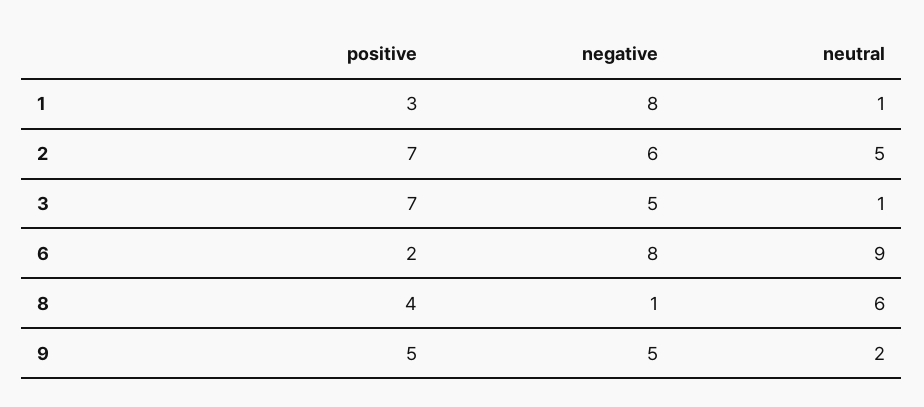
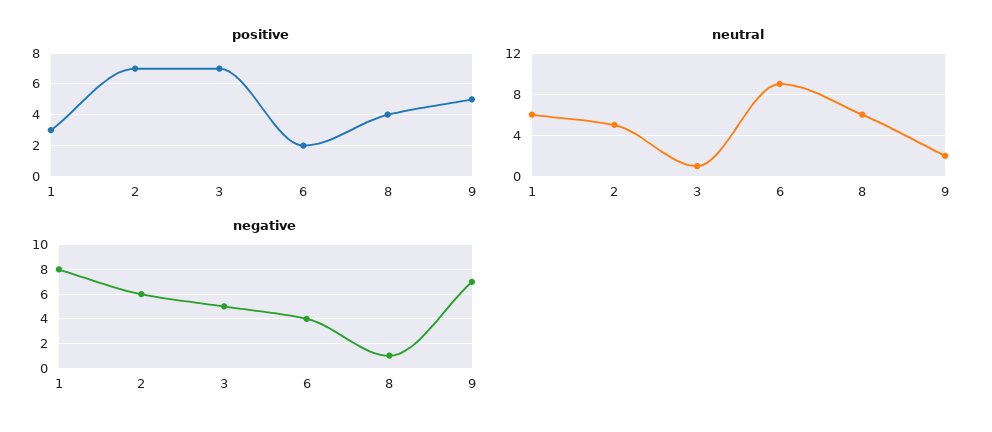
  {
    "positive": {
      "1": 3,
      "2": 7,
      "3": 7,
      "6": 2,
      "8": 4,
      "9": 5
    },
    "negative": {
      "1": 8,
      "2": 6,
      "3": 5,
-     "6": 8,
+     "6": 4,
      "8": 1,
-     "9": 5
+     "9": 7
    },
    "neutral": {
-     "1": 1,
+     "1": 6,
      "2": 5,
      "3": 1,
      "6": 9,
      "8": 6,
      "9": 2
    }
  }

